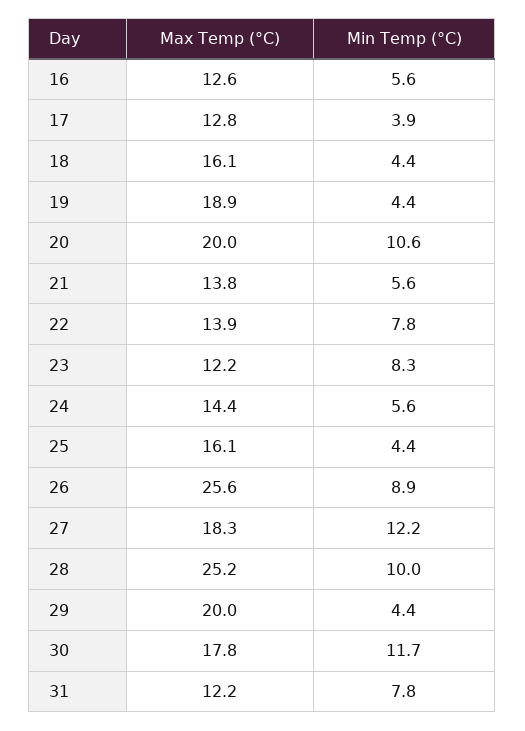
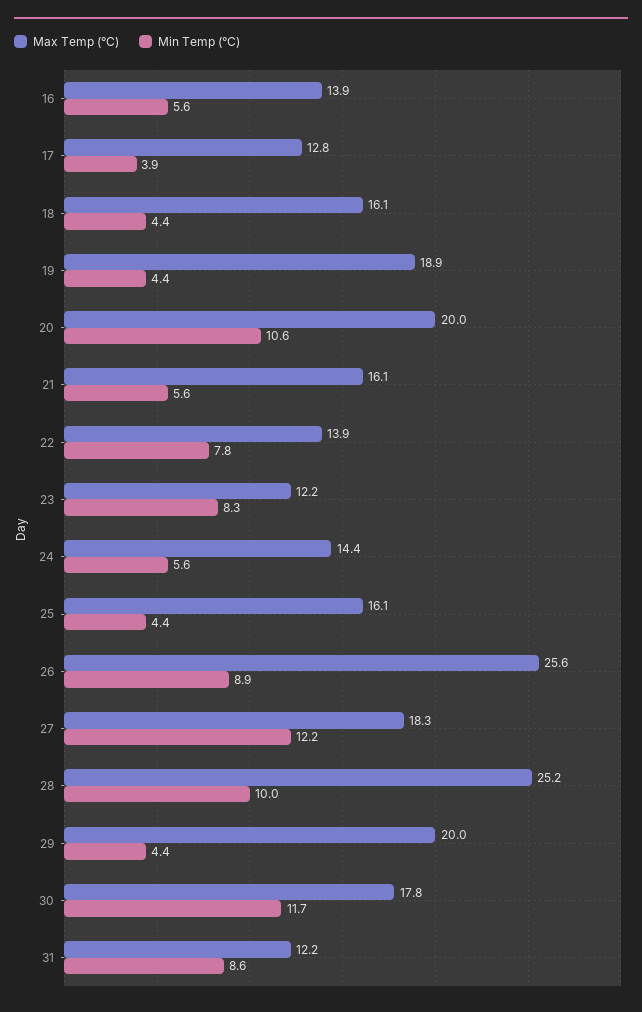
  {
    "Max Temp (°C)": {
-     "16": 12.6,
+     "16": 13.9,
      "17": 12.8,
      "18": 16.1,
      "19": 18.9,
      "20": 20,
-     "21": 13.8,
+     "21": 16.1,
      "22": 13.9,
      "23": 12.2,
      "24": 14.4,
      "25": 16.1,
      "26": 25.6,
      "27": 18.3,
      "28": 25.2,
      "29": 20,
      "30": 17.8,
      "31": 12.2
    },
    "Min Temp (°C)": {
      "16": 5.6,
      "17": 3.9,
      "18": 4.4,
      "19": 4.4,
      "20": 10.6,
      "21": 5.6,
      "22": 7.8,
      "23": 8.3,
      "24": 5.6,
      "25": 4.4,
      "26": 8.9,
      "27": 12.2,
      "28": 10,
      "29": 4.4,
      "30": 11.7,
-     "31": 7.8
+     "31": 8.6
    }
  }

